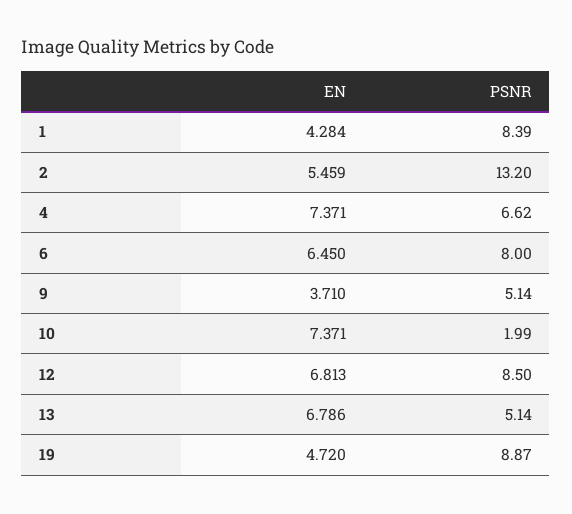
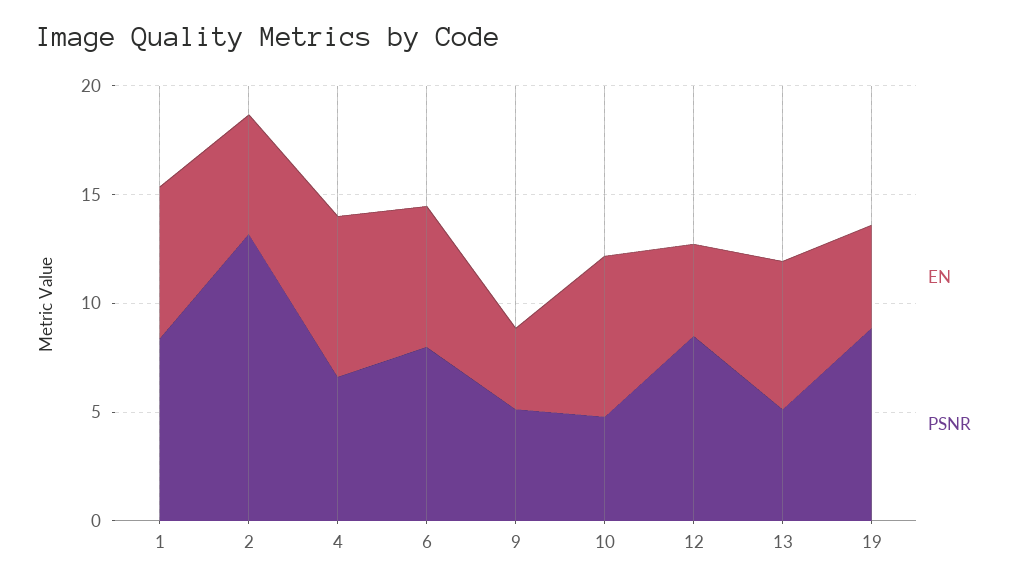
  {
    "EN": {
-     "1": 4.284,
+     "1": 7,
      "2": 5.459,
      "4": 7.371,
      "6": 6.45,
      "9": 3.71,
      "10": 7.371,
-     "12": 6.813,
+     "12": 4,
      "13": 6.786,
      "19": 4.72
    },
    "PSNR": {
      "1": 8.39,
      "2": 13.2,
      "4": 6.62,
      "6": 8,
      "9": 5.14,
-     "10": 1.99,
+     "10": 5,
      "12": 8.5,
      "13": 5.14,
      "19": 8.87
    }
  }

